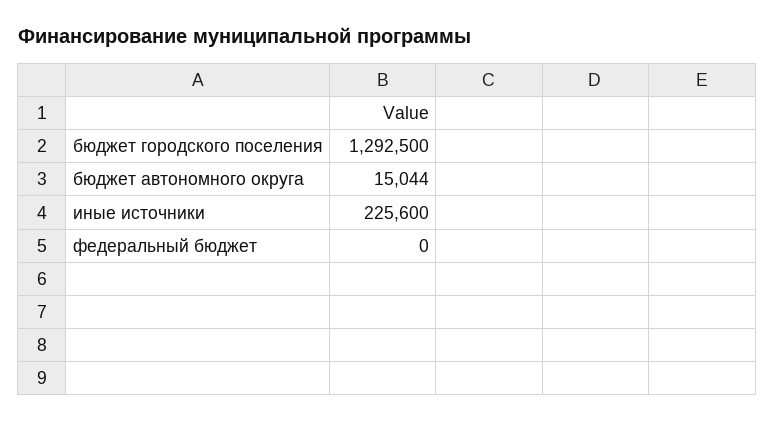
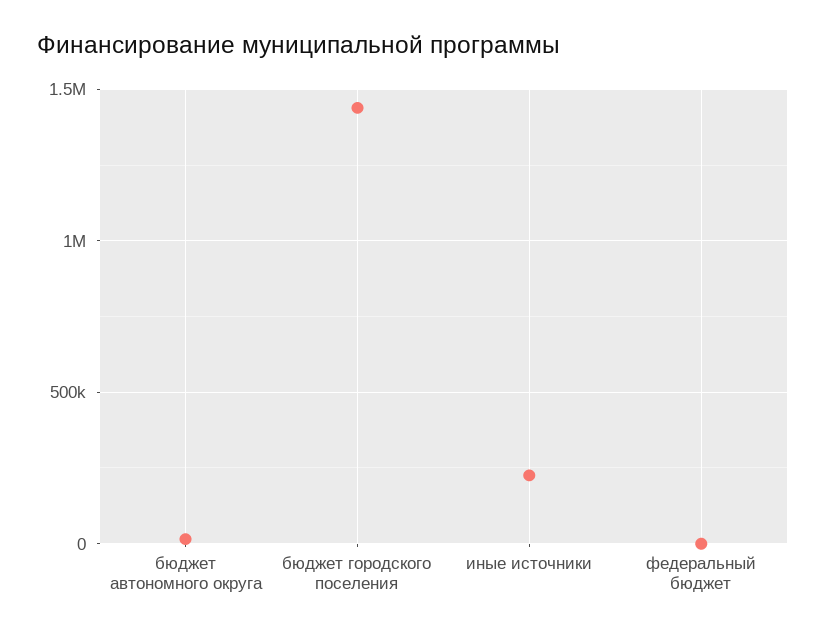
  {
-   "бюджет городского поселения": 1292500,
+   "бюджет городского поселения": 1450000,
    "бюджет автономного округа": 15044,
    "иные источники": 225600,
    "федеральный бюджет": 0
  }

